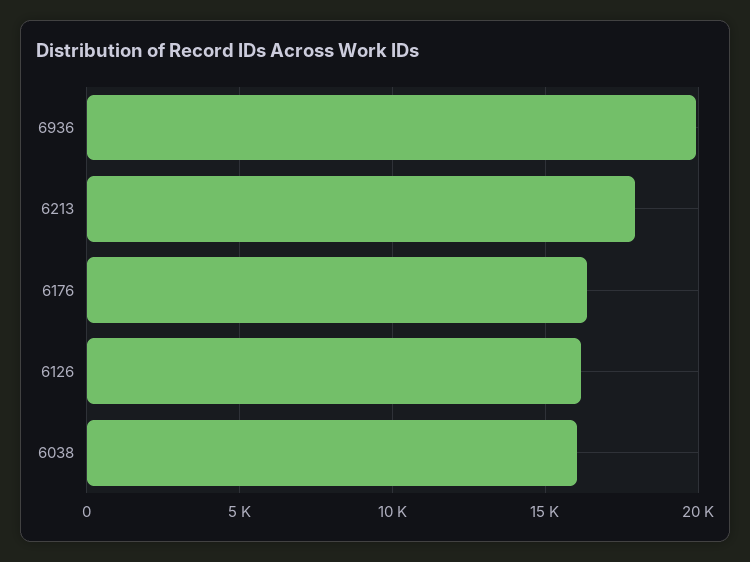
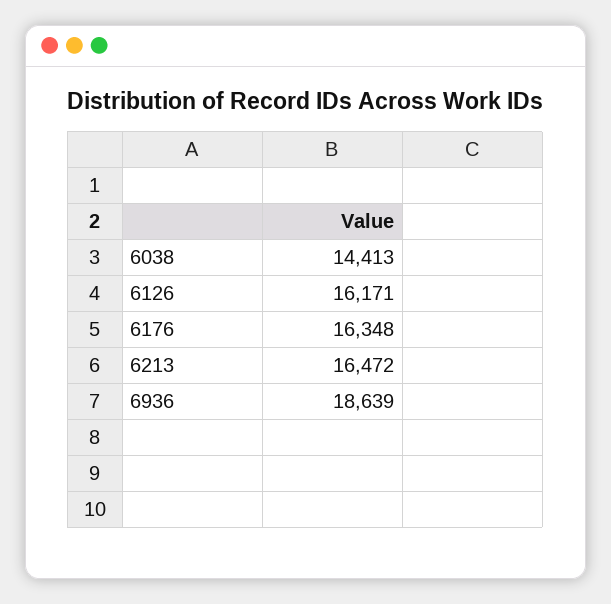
  {
-   "6936": 20000,
+   "6936": 18639,
-   "6213": 18000,
+   "6213": 16472,
    "6176": 16348,
    "6126": 16171,
-   "6038": 16000
+   "6038": 14413
  }

